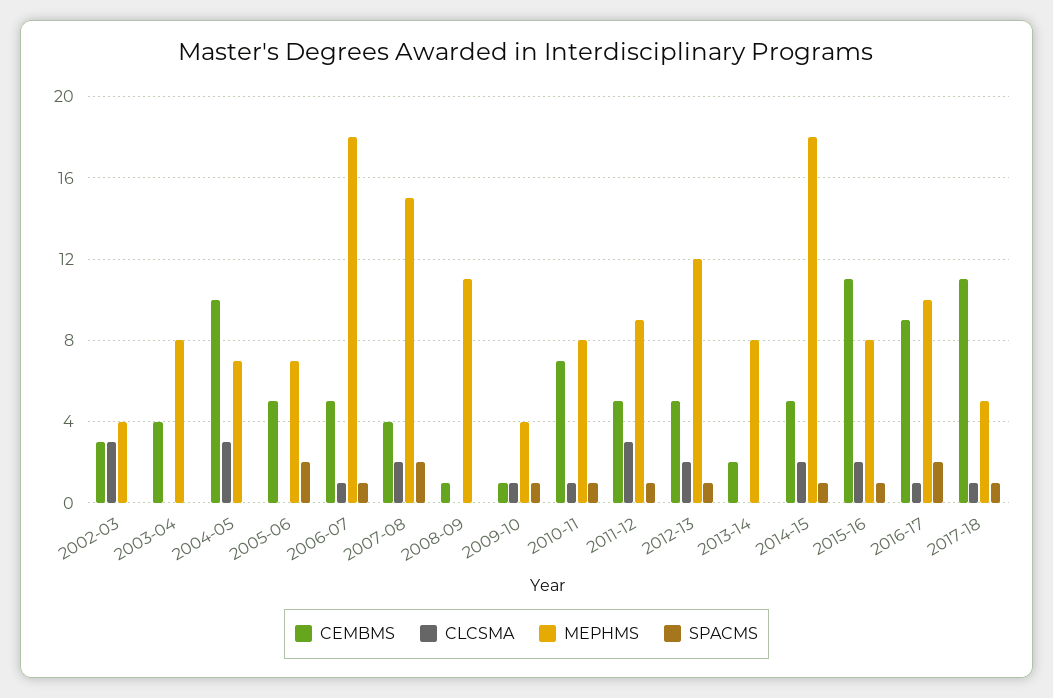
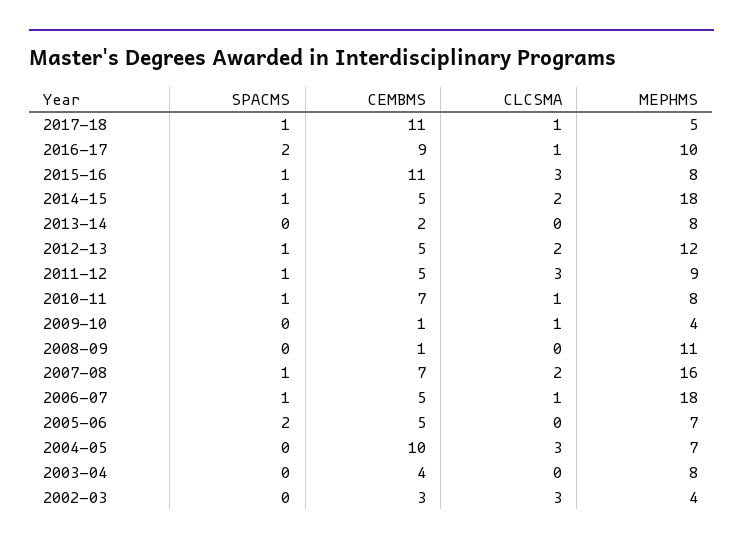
  {
    "CEMBMS": {
      "2002-03": 3,
      "2003-04": 4,
      "2004-05": 10,
      "2005-06": 5,
      "2006-07": 5,
-     "2007-08": 4,
+     "2007-08": 7,
      "2008-09": 1,
      "2009-10": 1,
      "2010-11": 7,
      "2011-12": 5,
      "2012-13": 5,
      "2013-14": 2,
      "2014-15": 5,
      "2015-16": 11,
      "2016-17": 9,
      "2017-18": 11
    },
    "CLCSMA": {
      "2002-03": 3,
      "2003-04": 0,
      "2004-05": 3,
      "2005-06": 0,
      "2006-07": 1,
      "2007-08": 2,
      "2008-09": 0,
      "2009-10": 1,
      "2010-11": 1,
      "2011-12": 3,
      "2012-13": 2,
      "2013-14": 0,
      "2014-15": 2,
-     "2015-16": 2,
+     "2015-16": 3,
      "2016-17": 1,
      "2017-18": 1
    },
    "MEPHMS": {
      "2002-03": 4,
      "2003-04": 8,
      "2004-05": 7,
      "2005-06": 7,
      "2006-07": 18,
-     "2007-08": 15,
+     "2007-08": 16,
      "2008-09": 11,
      "2009-10": 4,
      "2010-11": 8,
      "2011-12": 9,
      "2012-13": 12,
      "2013-14": 8,
      "2014-15": 18,
      "2015-16": 8,
      "2016-17": 10,
      "2017-18": 5
    },
    "SPACMS": {
      "2002-03": 0,
      "2003-04": 0,
      "2004-05": 0,
      "2005-06": 2,
      "2006-07": 1,
-     "2007-08": 2,
+     "2007-08": 1,
      "2008-09": 0,
-     "2009-10": 1,
+     "2009-10": 0,
      "2010-11": 1,
      "2011-12": 1,
      "2012-13": 1,
      "2013-14": 0,
      "2014-15": 1,
      "2015-16": 1,
      "2016-17": 2,
      "2017-18": 1
    }
  }

